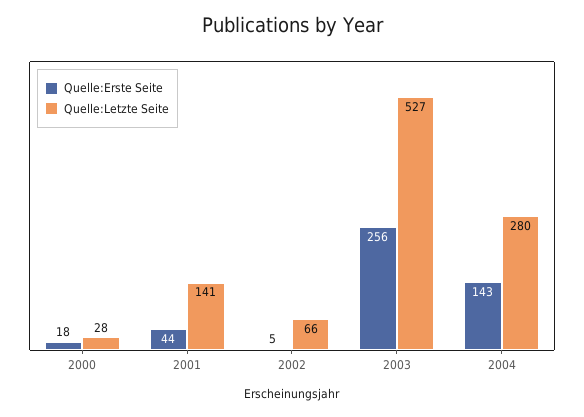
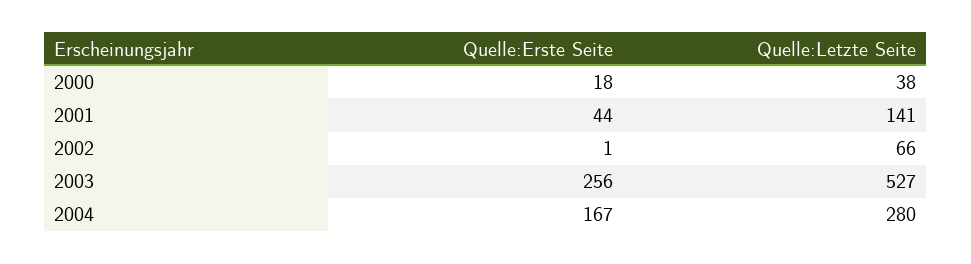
  {
    "Quelle:Erste Seite": {
      "2000": 18,
      "2001": 44,
-     "2002": 5,
+     "2002": 1,
      "2003": 256,
-     "2004": 143
+     "2004": 167
    },
    "Quelle:Letzte Seite": {
-     "2000": 28,
+     "2000": 38,
      "2001": 141,
      "2002": 66,
      "2003": 527,
      "2004": 280
    }
  }

